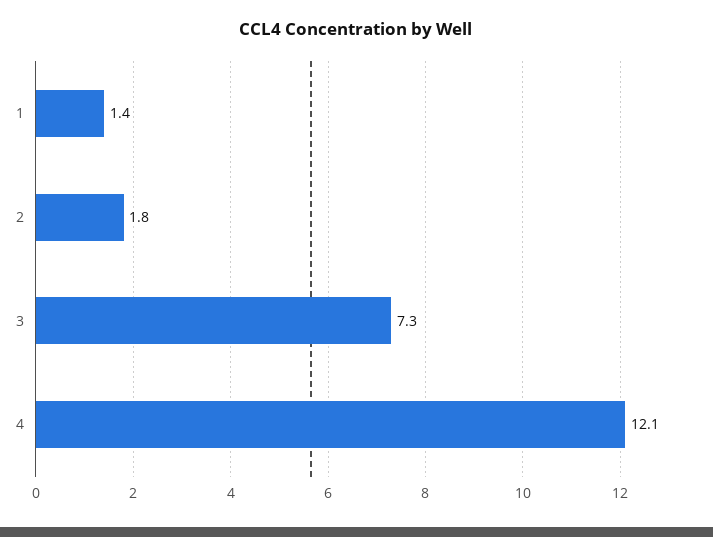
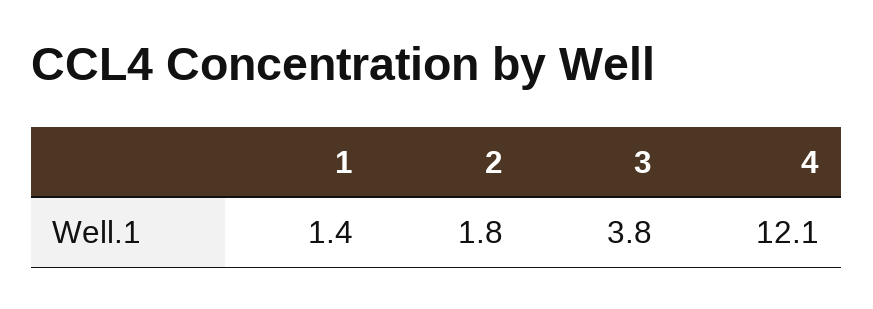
  {
    "1": 1.4,
    "2": 1.8,
-   "3": 7.3,
+   "3": 3.8,
    "4": 12.1
  }

